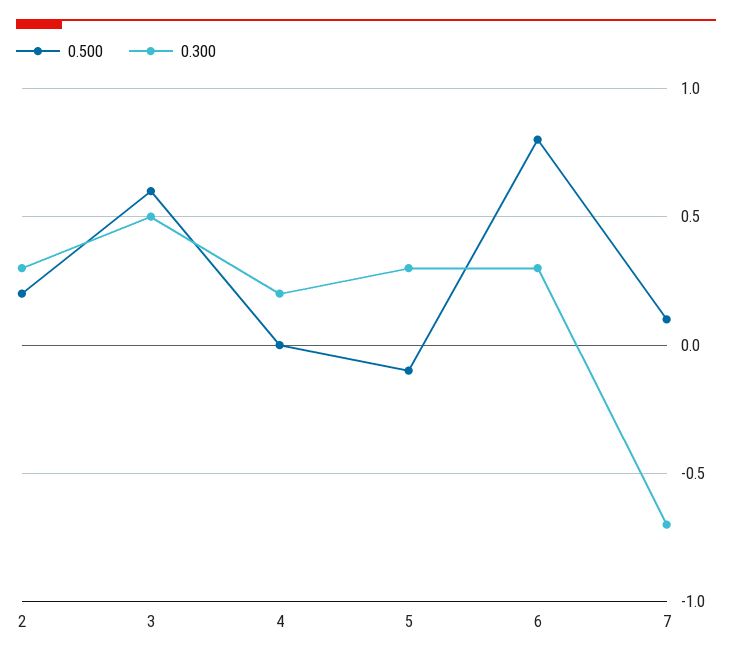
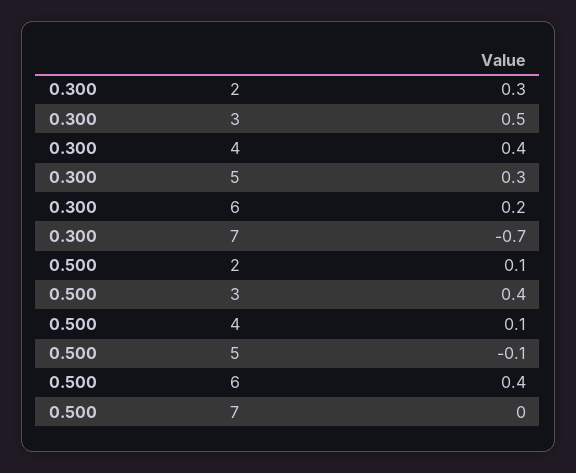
  {
    "0.500": {
-     "2": 0.2,
+     "2": 0.1,
-     "3": 0.6,
+     "3": 0.4,
-     "4": 0,
+     "4": 0.1,
      "5": -0.1,
-     "6": 0.8,
+     "6": 0.4,
-     "7": 0.1
+     "7": 0
    },
    "0.300": {
      "2": 0.3,
      "3": 0.5,
-     "4": 0.2,
+     "4": 0.4,
      "5": 0.3,
-     "6": 0.3,
+     "6": 0.2,
      "7": -0.7
    }
  }

